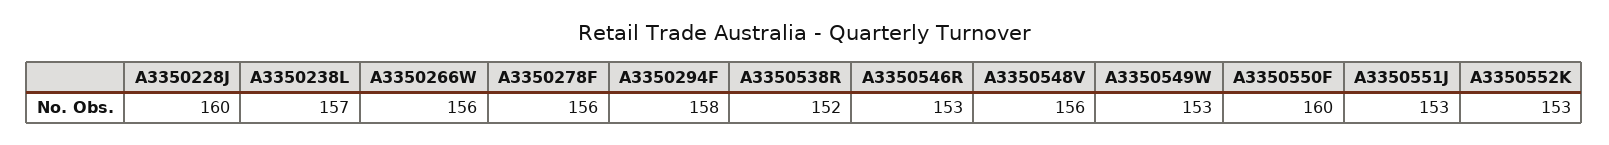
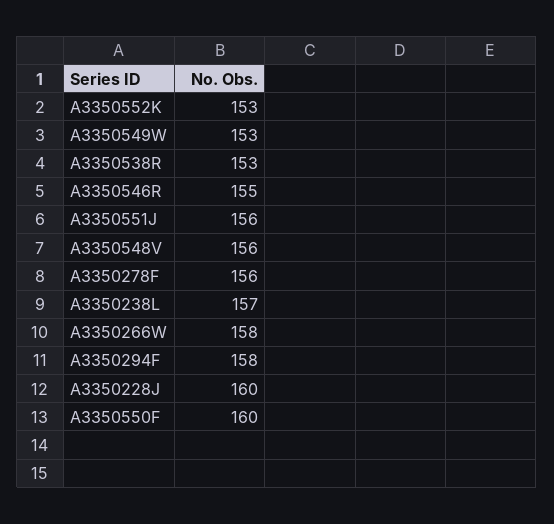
  {
    "A3350228J": 160,
    "A3350238L": 157,
-   "A3350266W": 156,
+   "A3350266W": 158,
    "A3350278F": 156,
    "A3350294F": 158,
-   "A3350538R": 152,
+   "A3350538R": 153,
-   "A3350546R": 153,
+   "A3350546R": 155,
    "A3350548V": 156,
    "A3350549W": 153,
    "A3350550F": 160,
-   "A3350551J": 153,
+   "A3350551J": 156,
    "A3350552K": 153
  }

